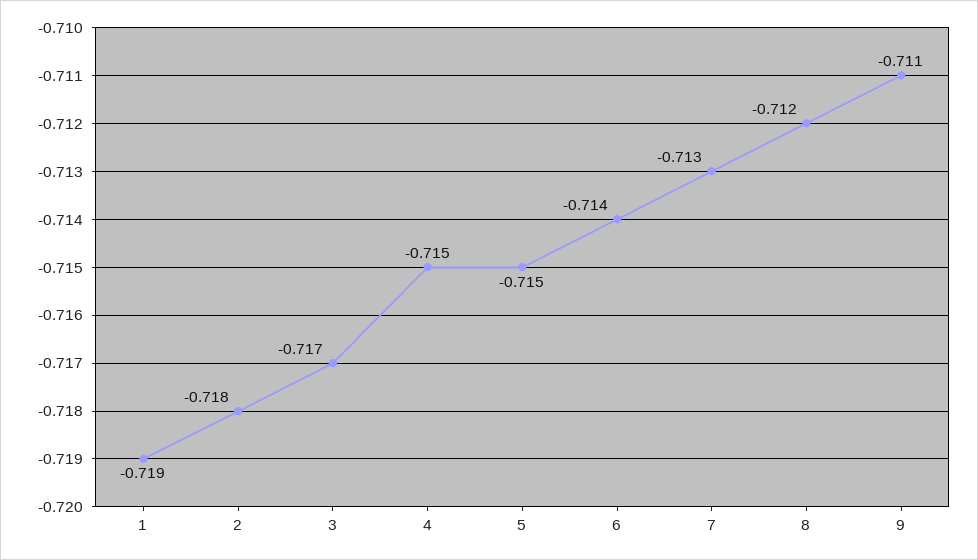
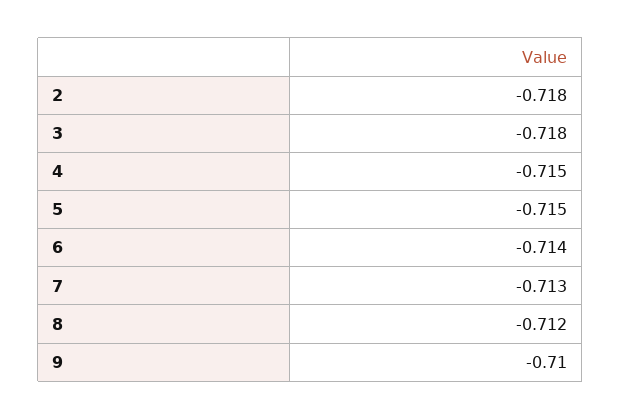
  {
-   "1": -0.719,
    "2": -0.718,
-   "3": -0.717,
+   "3": -0.718,
    "4": -0.715,
    "5": -0.715,
    "6": -0.714,
    "7": -0.713,
    "8": -0.712,
-   "9": -0.711
+   "9": -0.71
  }

